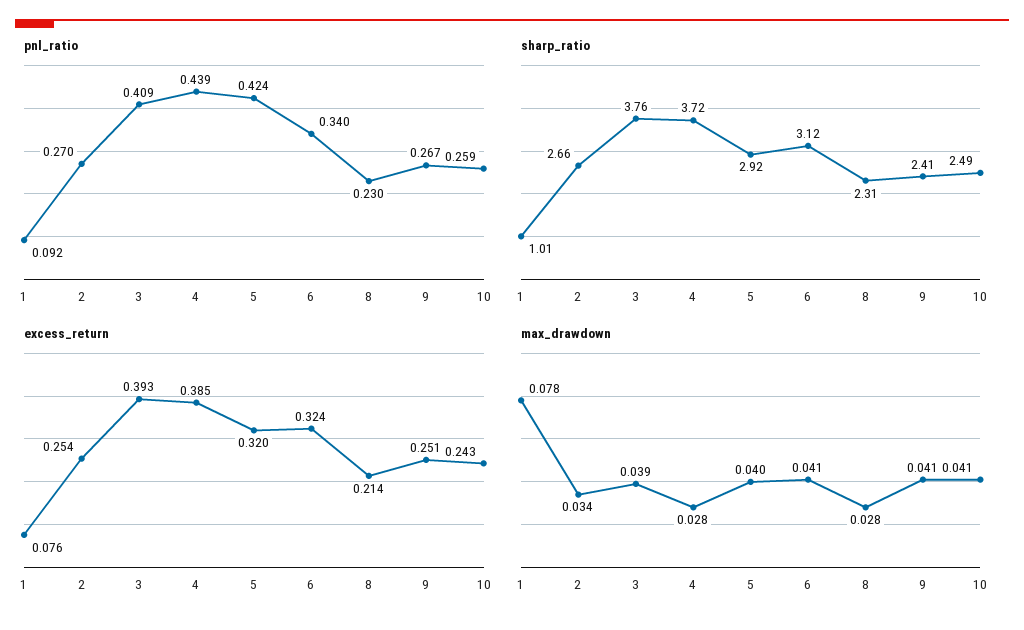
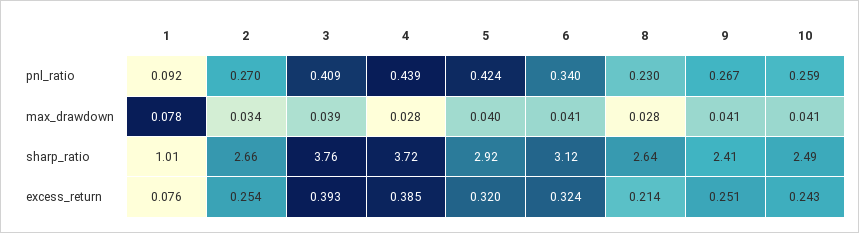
  {
    "pnl_ratio": {
      "1": 0.092,
      "2": 0.27,
      "3": 0.409,
      "4": 0.439,
      "5": 0.424,
      "6": 0.34,
      "8": 0.23,
      "9": 0.267,
      "10": 0.259
    },
    "sharp_ratio": {
      "1": 1.01,
      "2": 2.66,
      "3": 3.76,
      "4": 3.72,
      "5": 2.92,
      "6": 3.12,
-     "8": 2.31,
+     "8": 2.64,
      "9": 2.41,
      "10": 2.49
    },
    "excess_return": {
      "1": 0.076,
      "2": 0.254,
      "3": 0.393,
      "4": 0.385,
      "5": 0.32,
      "6": 0.324,
      "8": 0.214,
      "9": 0.251,
      "10": 0.243
    },
    "max_drawdown": {
      "1": 0.078,
      "2": 0.034,
      "3": 0.039,
      "4": 0.028,
      "5": 0.04,
      "6": 0.041,
      "8": 0.028,
      "9": 0.041,
      "10": 0.041
    }
  }

